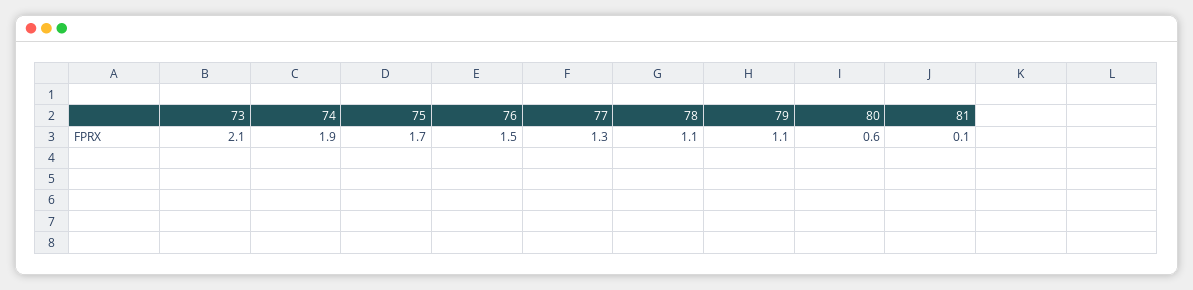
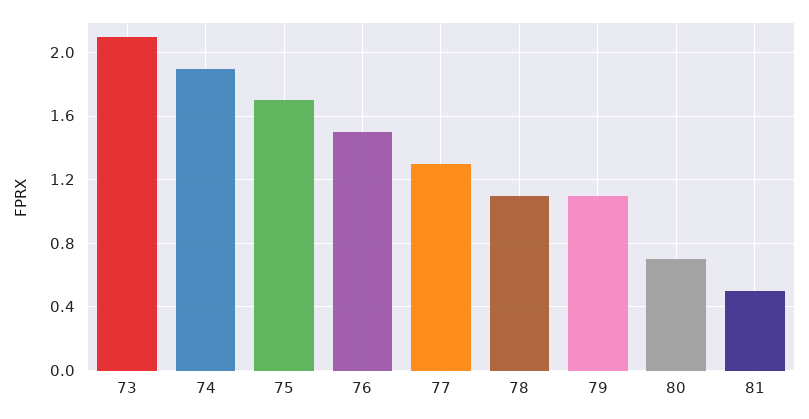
  {
    "73": 2.1,
    "74": 1.9,
    "75": 1.7,
    "76": 1.5,
    "77": 1.3,
    "78": 1.1,
    "79": 1.1,
-   "80": 0.6,
+   "80": 0.7,
-   "81": 0.1
+   "81": 0.5
  }

